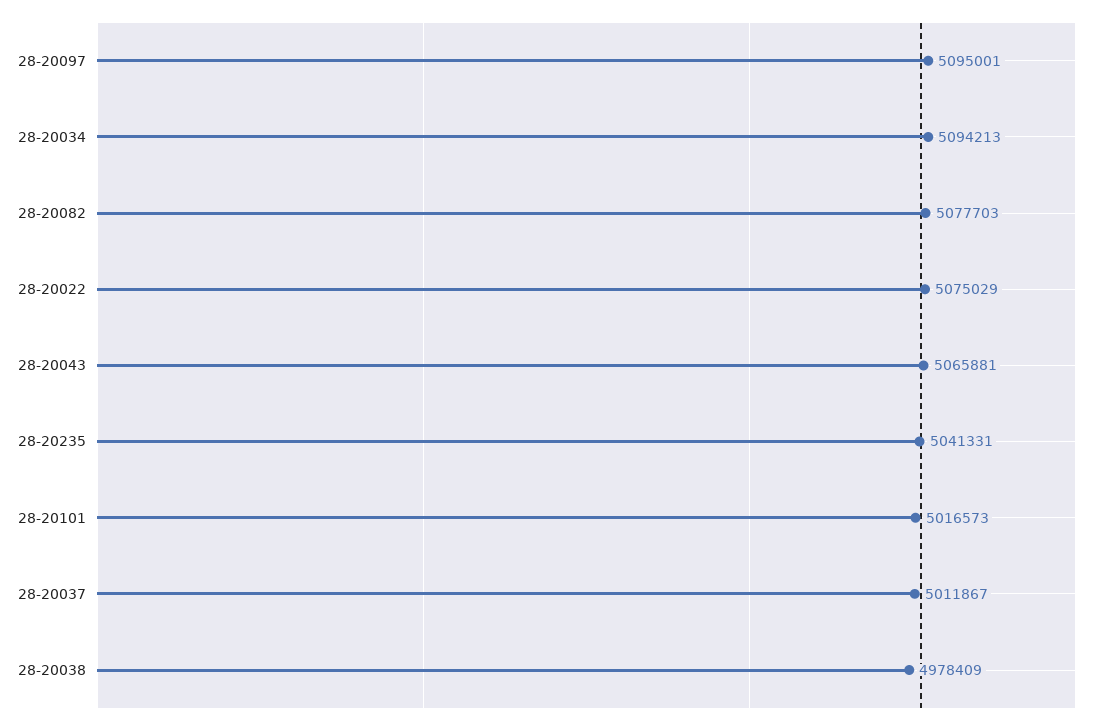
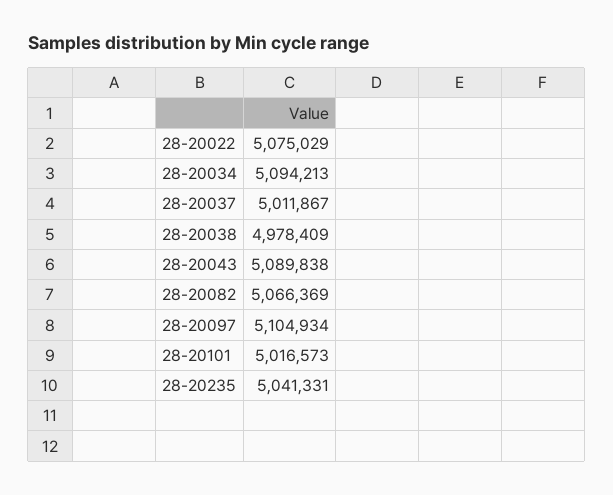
  {
-   "28-20097": 5095001,
+   "28-20097": 5104934,
    "28-20034": 5094213,
-   "28-20082": 5077703,
+   "28-20082": 5066369,
    "28-20022": 5075029,
-   "28-20043": 5065881,
+   "28-20043": 5089838,
    "28-20235": 5041331,
    "28-20101": 5016573,
    "28-20037": 5011867,
    "28-20038": 4978409
  }

